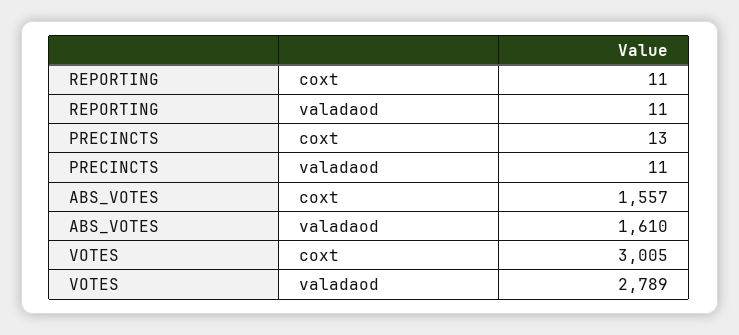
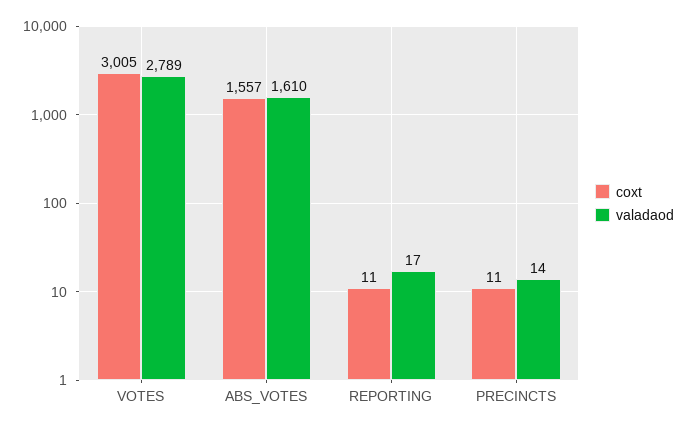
  {
    "coxt": {
      "REPORTING": 11,
-     "PRECINCTS": 13,
+     "PRECINCTS": 11,
      "ABS_VOTES": 1557,
      "VOTES": 3005
    },
    "valadaod": {
-     "REPORTING": 11,
+     "REPORTING": 17,
-     "PRECINCTS": 11,
+     "PRECINCTS": 14,
      "ABS_VOTES": 1610,
      "VOTES": 2789
    }
  }

